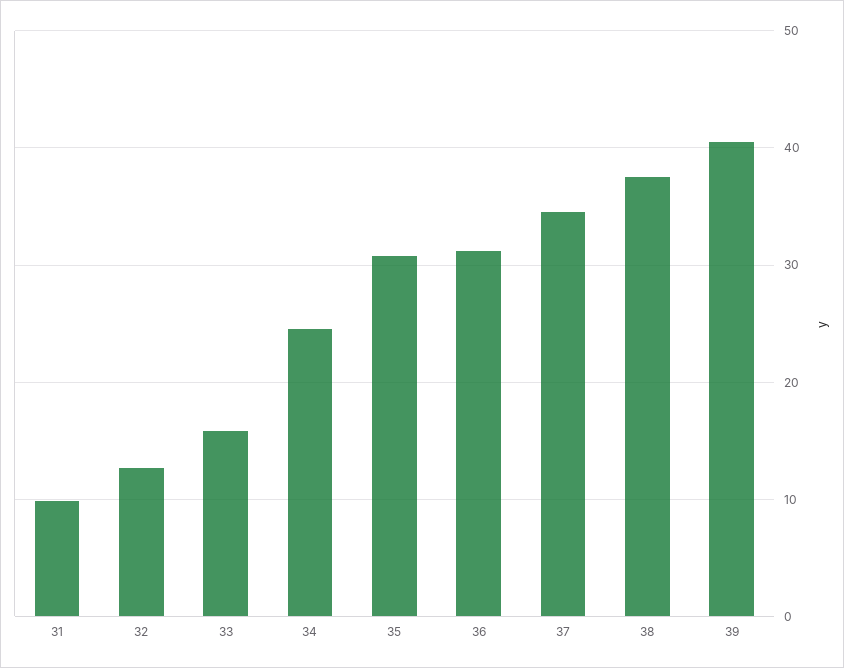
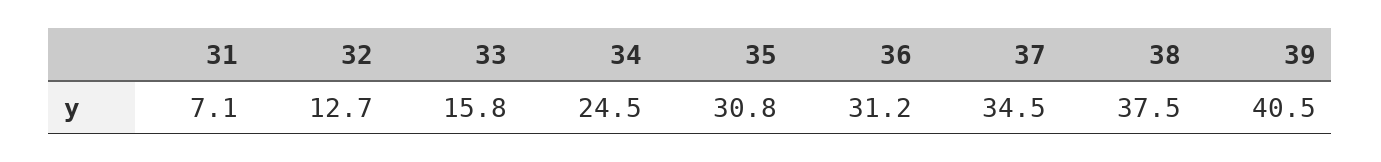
  {
-   "31": 10,
+   "31": 7.1,
    "32": 12.7,
    "33": 15.8,
    "34": 24.5,
    "35": 30.8,
    "36": 31.2,
    "37": 34.5,
    "38": 37.5,
    "39": 40.5
  }

